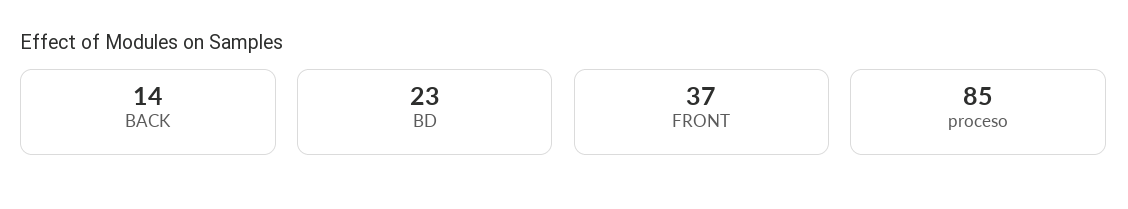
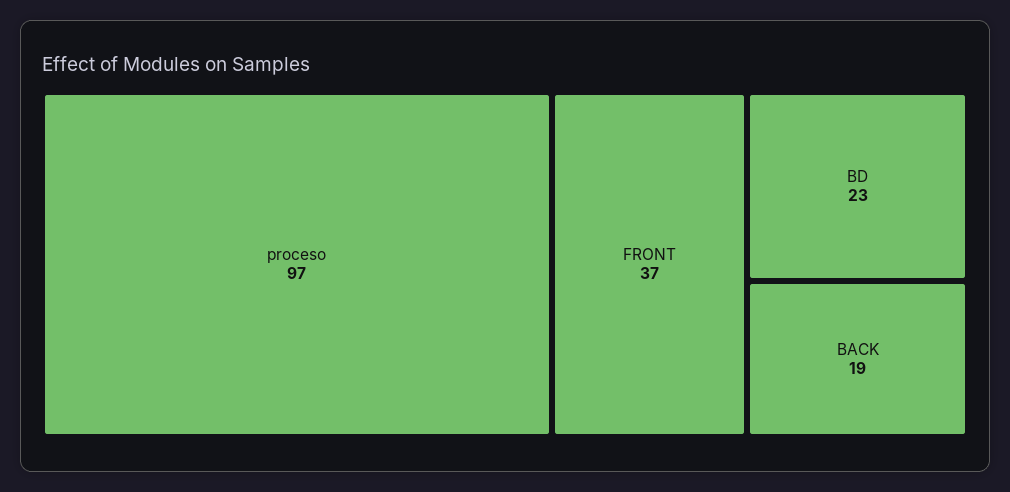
  {
-   "BACK": 14,
+   "BACK": 19,
    "BD": 23,
    "FRONT": 37,
-   "proceso": 85
+   "proceso": 97
  }

